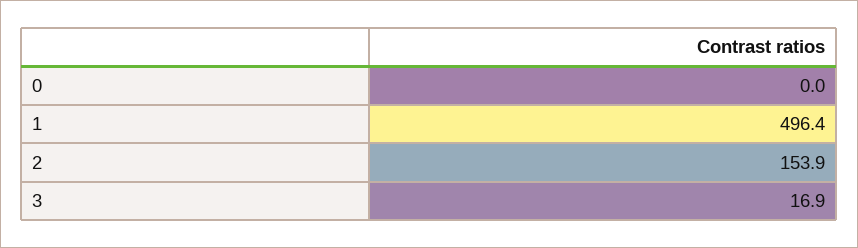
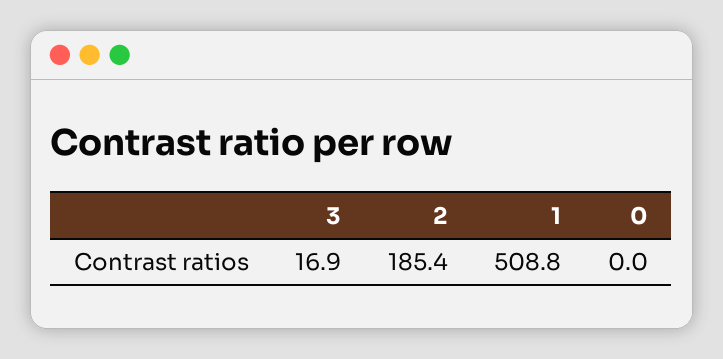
  {
    "0": 0,
-   "1": 496.4,
+   "1": 508.8,
-   "2": 153.9,
+   "2": 185.4,
    "3": 16.9
  }

